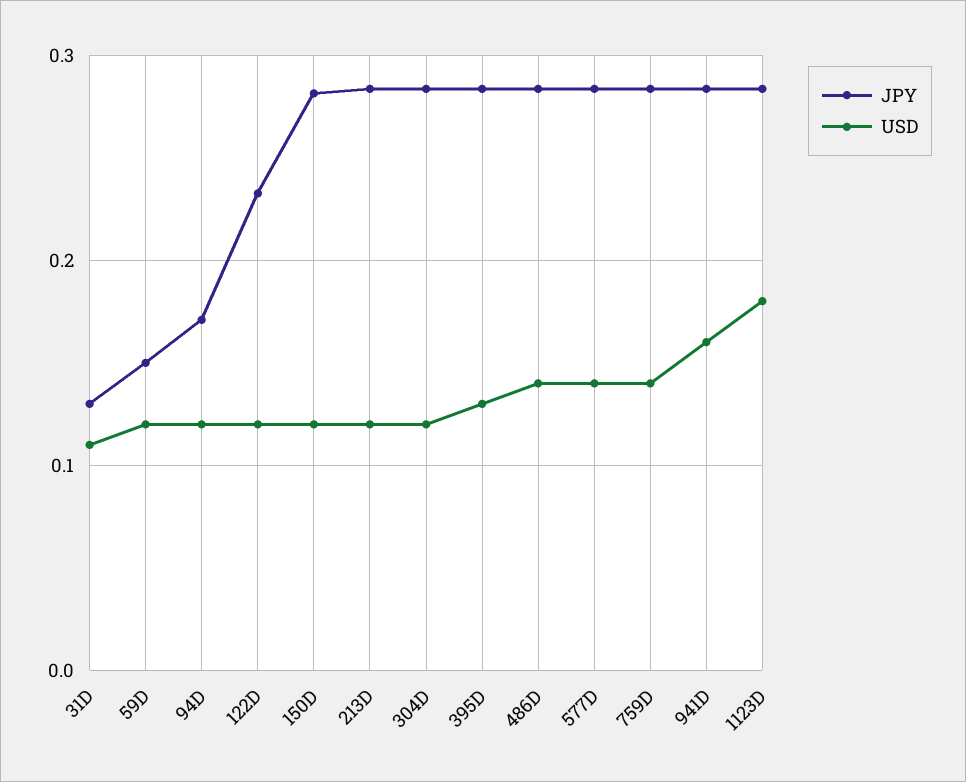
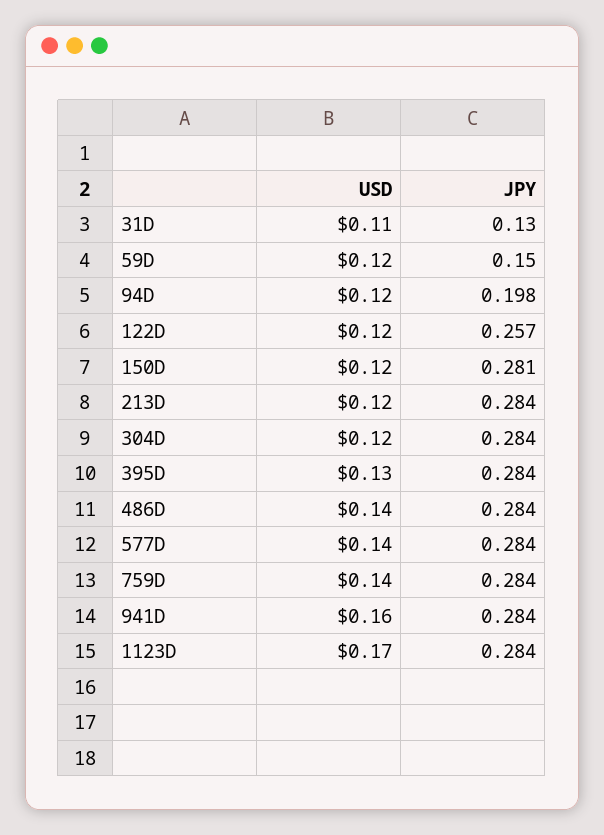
  {
    "JPY": {
      "31D": 0.13,
      "59D": 0.15,
-     "94D": 0.17,
+     "94D": 0.198,
-     "122D": 0.23,
+     "122D": 0.257,
      "150D": 0.281,
      "213D": 0.284,
      "304D": 0.284,
      "395D": 0.284,
      "486D": 0.284,
      "577D": 0.284,
      "759D": 0.284,
      "941D": 0.284,
      "1123D": 0.284
    },
    "USD": {
      "31D": 0.11,
      "59D": 0.12,
      "94D": 0.12,
      "122D": 0.12,
      "150D": 0.12,
      "213D": 0.12,
      "304D": 0.12,
      "395D": 0.13,
      "486D": 0.14,
      "577D": 0.14,
      "759D": 0.14,
      "941D": 0.16,
-     "1123D": 0.18
+     "1123D": 0.17
    }
  }

